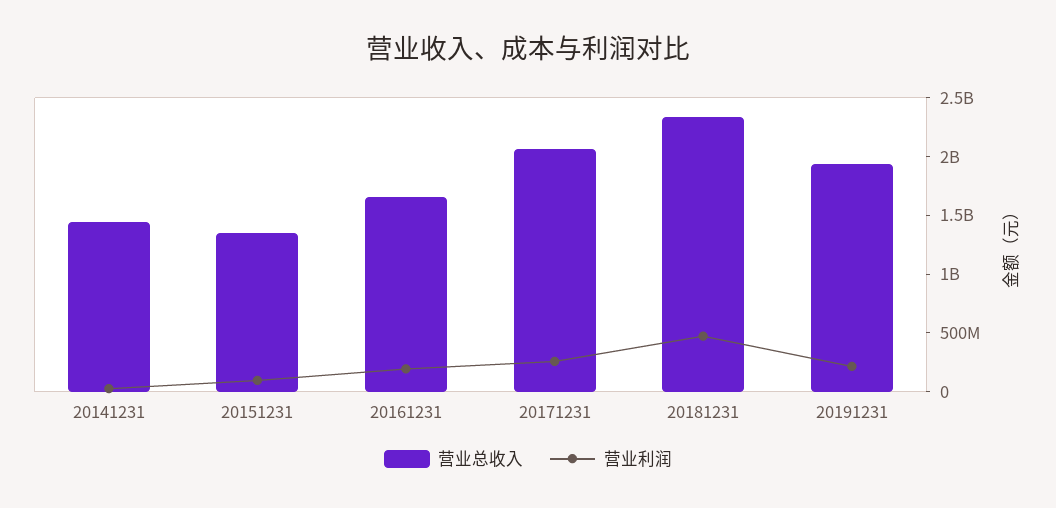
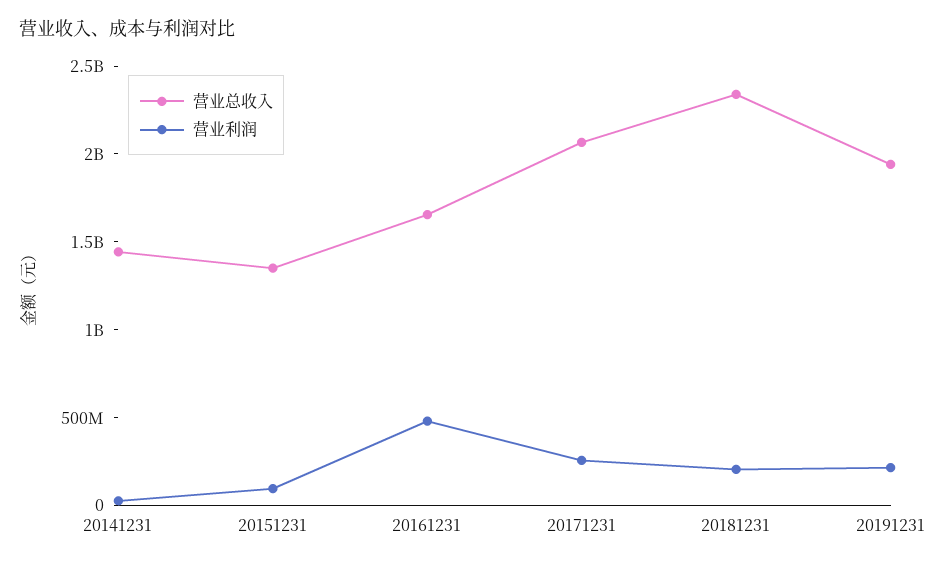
  {
    "营业总收入": {
      "20141231": 1400000000,
      "20151231": 1400000000,
      "20161231": 1700000000,
      "20171231": 2100000000,
      "20181231": 2300000000,
      "20191231": 1900000000
    },
    "营业利润": {
      "20141231": 0,
      "20151231": 100000000,
-     "20161231": 200000000,
+     "20161231": 500000000,
      "20171231": 300000000,
-     "20181231": 500000000,
+     "20181231": 200000000,
      "20191231": 200000000
    }
  }

